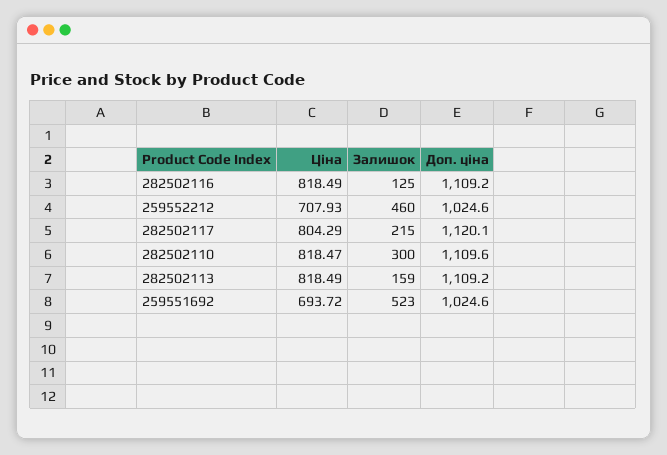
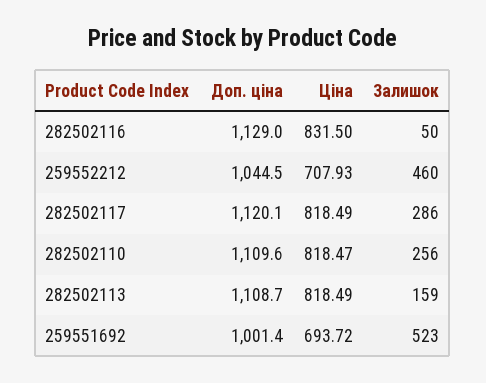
  {
    "Ціна": {
-     "282502116": 818.49,
+     "282502116": 831.5,
      "259552212": 707.93,
-     "282502117": 804.29,
+     "282502117": 818.49,
      "282502110": 818.47,
      "282502113": 818.49,
      "259551692": 693.72
    },
    "Залишок": {
-     "282502116": 125,
+     "282502116": 50,
      "259552212": 460,
-     "282502117": 215,
+     "282502117": 286,
-     "282502110": 300,
+     "282502110": 256,
      "282502113": 159,
      "259551692": 523
    },
    "Доп. ціна": {
-     "282502116": 1109.2,
+     "282502116": 1129,
-     "259552212": 1024.6,
+     "259552212": 1044.5,
      "282502117": 1120.1,
      "282502110": 1109.6,
-     "282502113": 1109.2,
+     "282502113": 1108.7,
-     "259551692": 1024.6
+     "259551692": 1001.4
    }
  }

